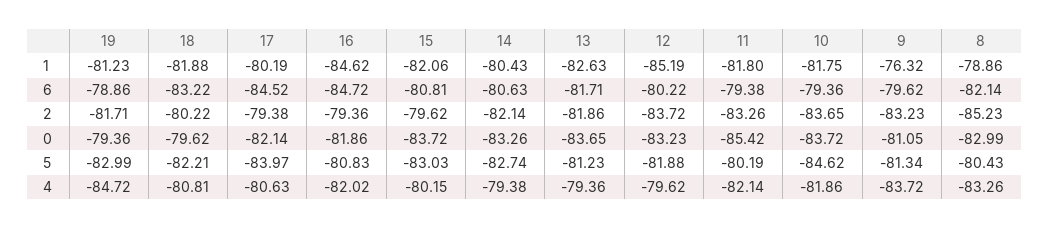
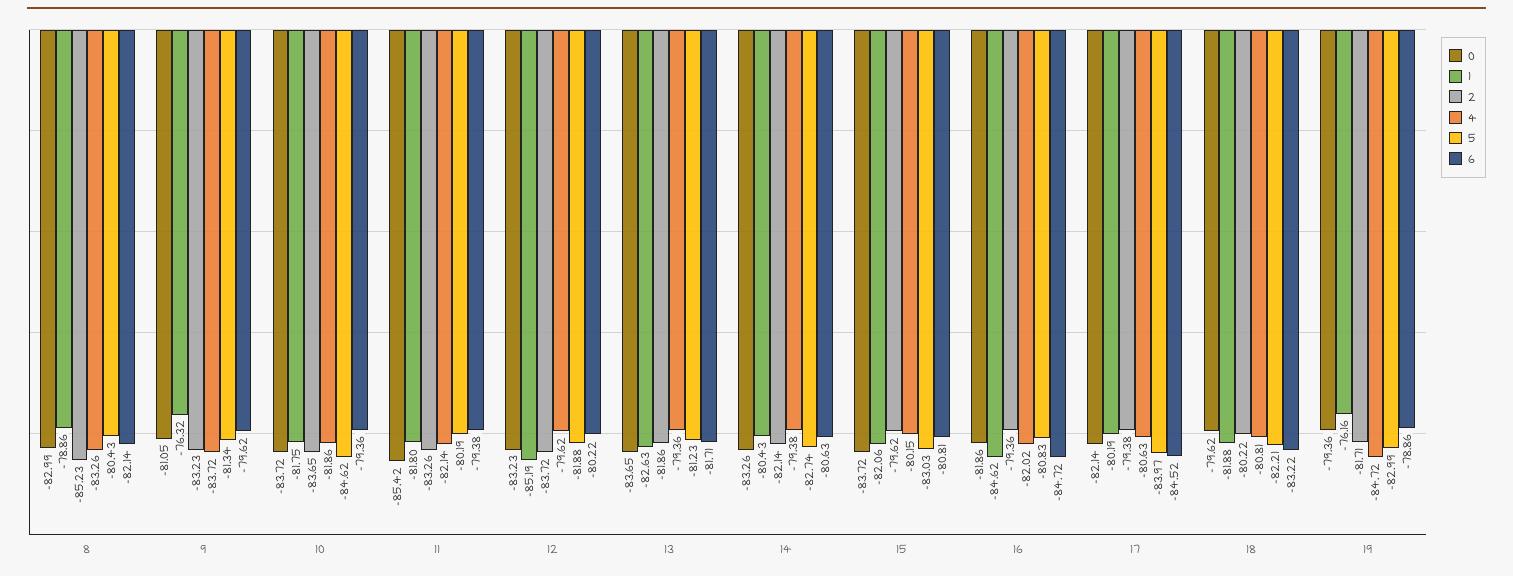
  {
    "1": {
-     "19": -81.23,
+     "19": -76.16,
      "18": -81.88,
      "17": -80.19,
      "16": -84.62,
      "15": -82.06,
      "14": -80.43,
      "13": -82.63,
      "12": -85.19,
      "11": -81.8,
      "10": -81.75,
      "9": -76.32,
      "8": -78.86
    },
    "6": {
      "19": -78.86,
      "18": -83.22,
      "17": -84.52,
      "16": -84.72,
      "15": -80.81,
      "14": -80.63,
      "13": -81.71,
      "12": -80.22,
      "11": -79.38,
      "10": -79.36,
      "9": -79.62,
      "8": -82.14
    },
    "2": {
      "19": -81.71,
      "18": -80.22,
      "17": -79.38,
      "16": -79.36,
      "15": -79.62,
      "14": -82.14,
      "13": -81.86,
      "12": -83.72,
      "11": -83.26,
      "10": -83.65,
      "9": -83.23,
      "8": -85.23
    },
    "0": {
      "19": -79.36,
      "18": -79.62,
      "17": -82.14,
      "16": -81.86,
      "15": -83.72,
      "14": -83.26,
      "13": -83.65,
      "12": -83.23,
      "11": -85.42,
      "10": -83.72,
      "9": -81.05,
      "8": -82.99
    },
    "5": {
      "19": -82.99,
      "18": -82.21,
      "17": -83.97,
      "16": -80.83,
      "15": -83.03,
      "14": -82.74,
      "13": -81.23,
      "12": -81.88,
      "11": -80.19,
      "10": -84.62,
      "9": -81.34,
      "8": -80.43
    },
    "4": {
      "19": -84.72,
      "18": -80.81,
      "17": -80.63,
      "16": -82.02,
      "15": -80.15,
      "14": -79.38,
      "13": -79.36,
      "12": -79.62,
      "11": -82.14,
      "10": -81.86,
      "9": -83.72,
      "8": -83.26
    }
  }

